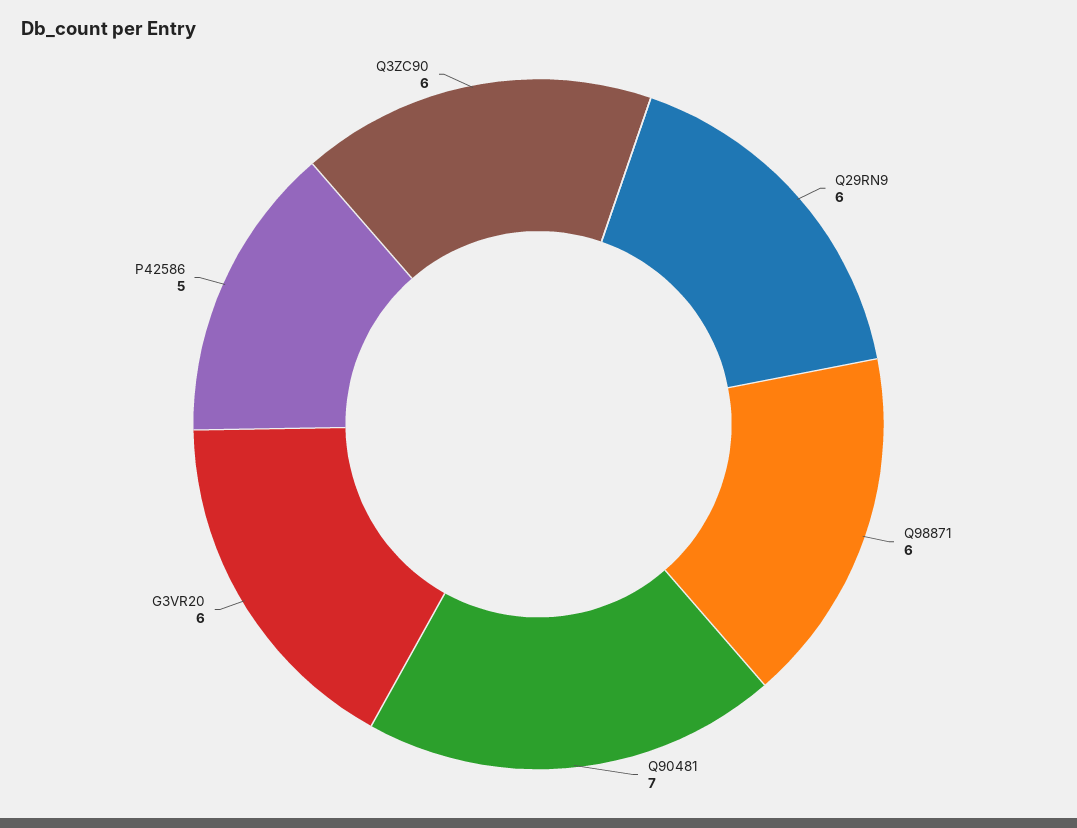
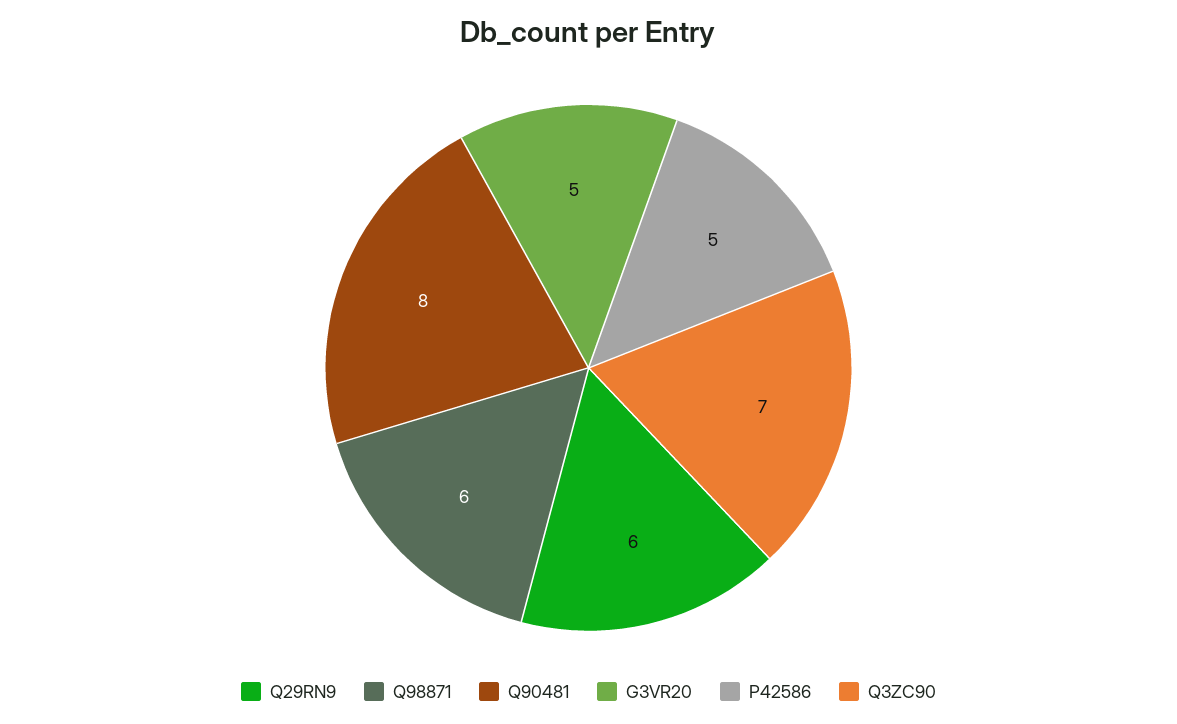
  {
    "Q29RN9": 6,
    "Q98871": 6,
-   "Q90481": 7,
+   "Q90481": 8,
-   "G3VR20": 6,
+   "G3VR20": 5,
    "P42586": 5,
-   "Q3ZC90": 6
+   "Q3ZC90": 7
  }

